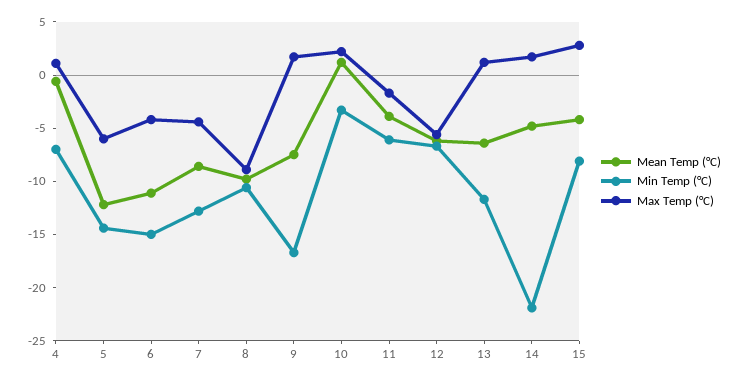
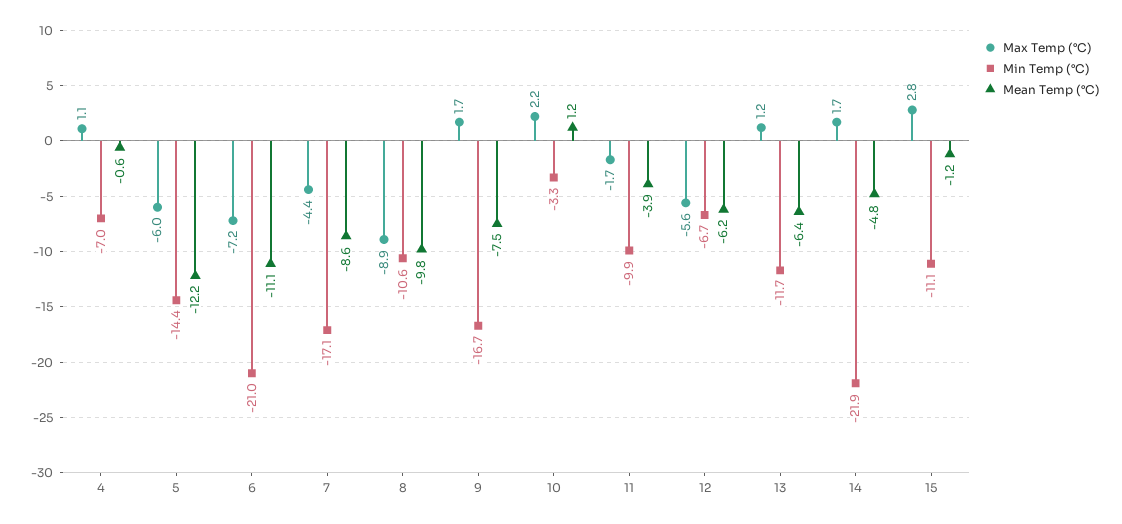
  {
    "Mean Temp (°C)": {
      "4": -0.6,
      "5": -12.2,
      "6": -11.1,
      "7": -8.6,
      "8": -9.8,
      "9": -7.5,
      "10": 1.2,
      "11": -3.9,
      "12": -6.2,
      "13": -6.4,
      "14": -4.8,
-     "15": -4
+     "15": -1.2
    },
    "Min Temp (°C)": {
      "4": -7,
      "5": -14.4,
-     "6": -15,
+     "6": -21,
-     "7": -13,
+     "7": -17.1,
      "8": -10.6,
      "9": -16.7,
      "10": -3.3,
-     "11": -6,
+     "11": -9.9,
      "12": -6.7,
      "13": -11.7,
      "14": -21.9,
-     "15": -8
+     "15": -11.1
    },
    "Max Temp (°C)": {
      "4": 1.1,
      "5": -6,
-     "6": -4,
+     "6": -7.2,
      "7": -4.4,
      "8": -8.9,
      "9": 1.7,
      "10": 2.2,
      "11": -1.7,
      "12": -5.6,
      "13": 1.2,
      "14": 1.7,
      "15": 2.8
    }
  }

